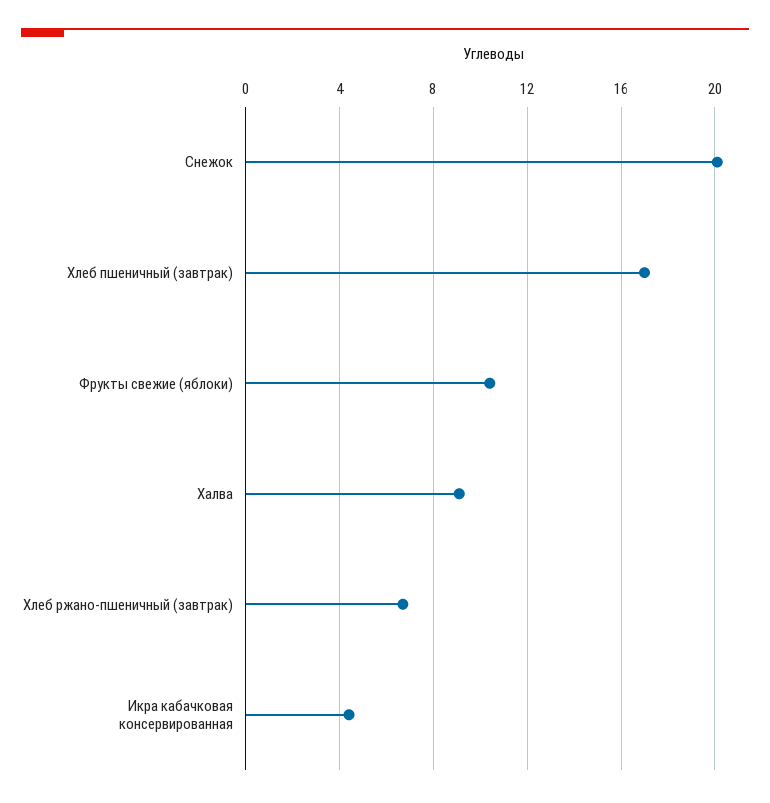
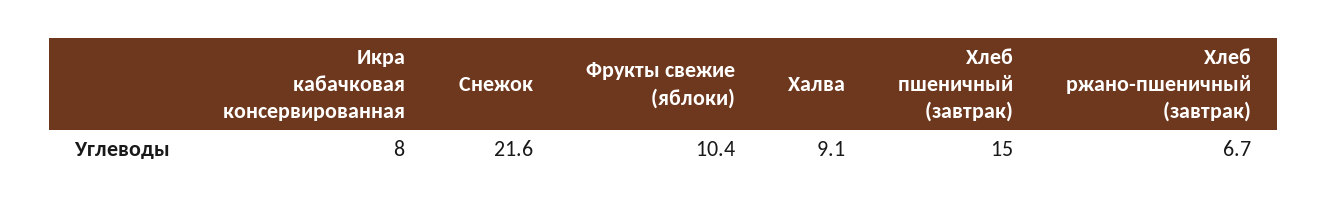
  {
-   "Снежок": 20,
+   "Снежок": 21.6,
-   "Хлеб пшеничный (завтрак)": 17,
+   "Хлеб пшеничный (завтрак)": 15,
    "Фрукты свежие (яблоки)": 10.4,
    "Халва": 9.1,
    "Хлеб ржано-пшеничный (завтрак)": 6.7,
-   "Икра кабачковая консервированная": 4.5
+   "Икра кабачковая консервированная": 8
  }

